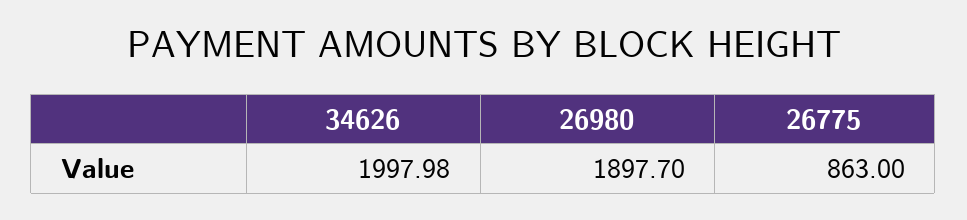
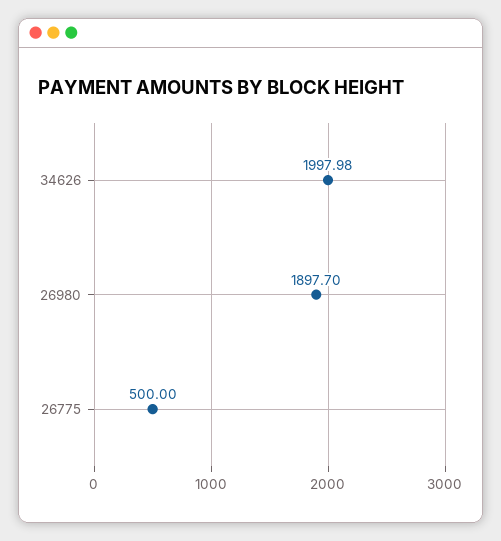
  {
    "34626": 1997.98,
    "26980": 1897.7,
-   "26775": 863
+   "26775": 500
  }

